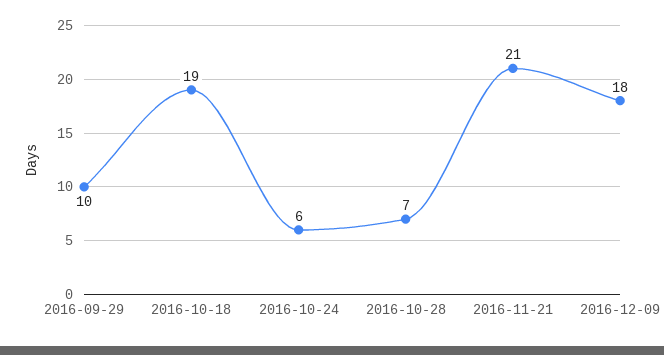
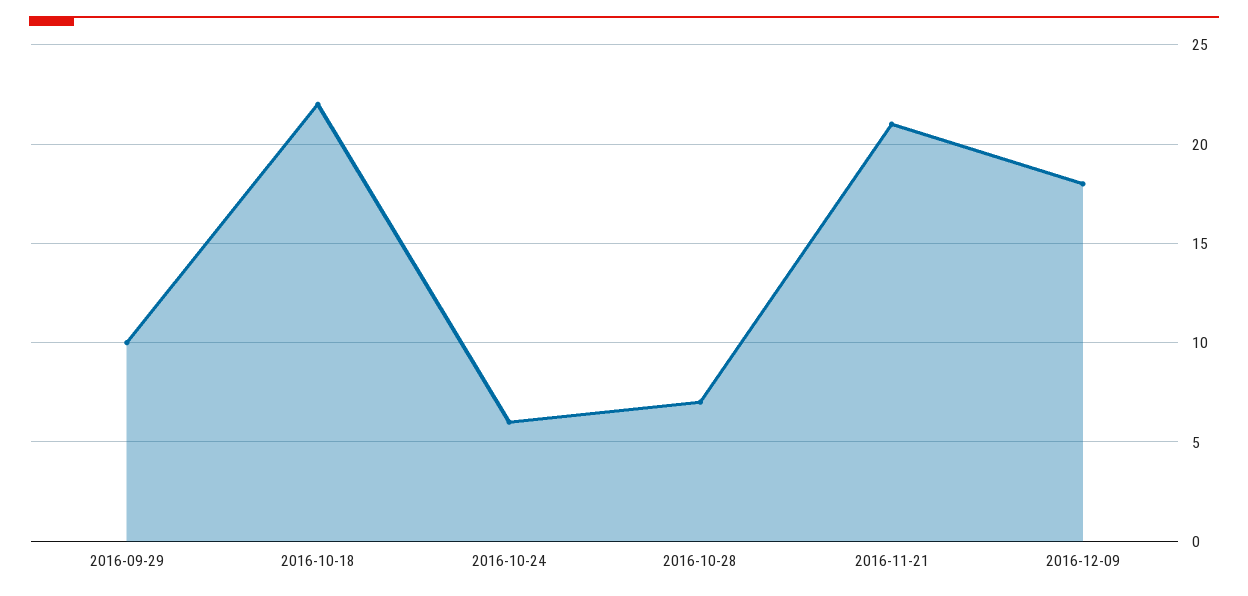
  {
    "2016-09-29": 10,
-   "2016-10-18": 19,
+   "2016-10-18": 22,
    "2016-10-24": 6,
    "2016-10-28": 7,
    "2016-11-21": 21,
    "2016-12-09": 18
  }

